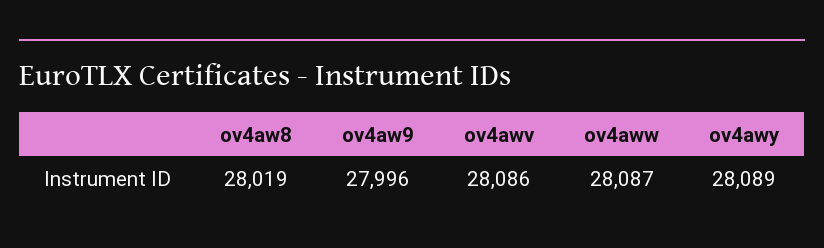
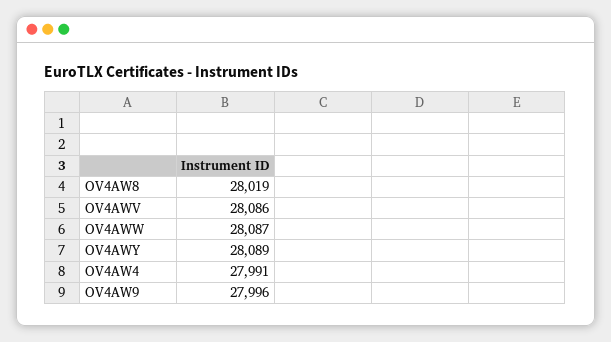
  {
    "ov4aw8": 28019,
    "ov4aw9": 27996,
    "ov4awv": 28086,
    "ov4aww": 28087,
-   "ov4awy": 28089
+   "ov4awy": 28089,
+   "OV4AW4": 27991
  }

